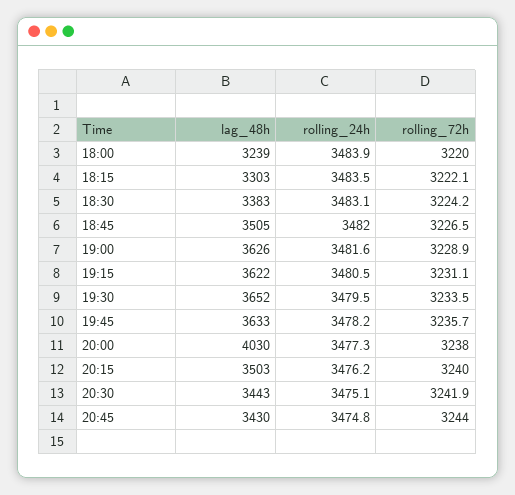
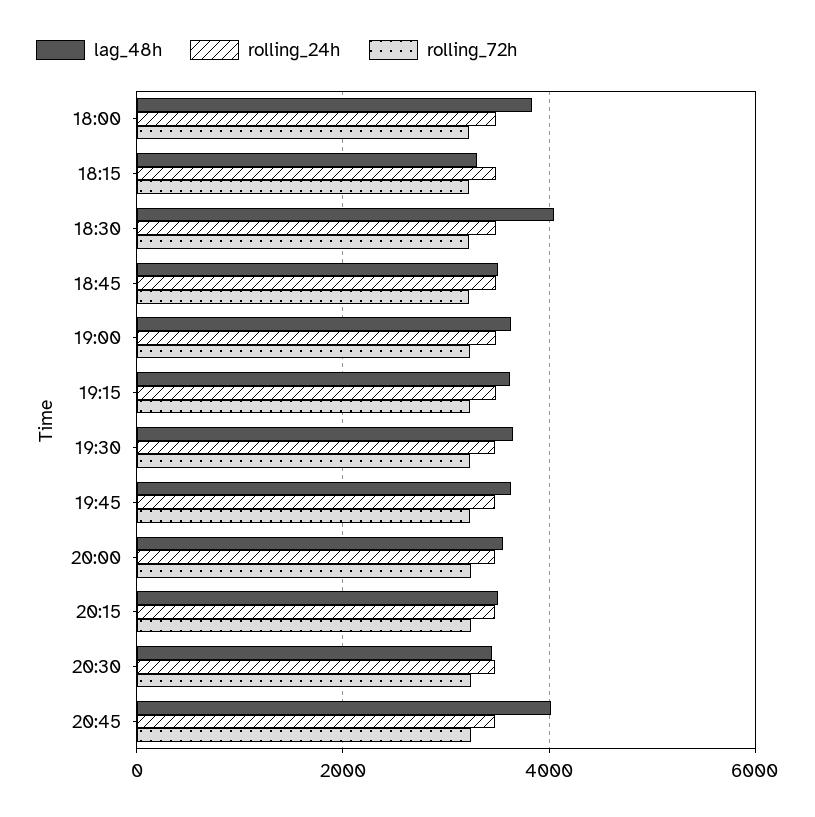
  {
    "lag_48h": {
-     "18:00": 3239,
+     "18:00": 3800,
      "18:15": 3303,
-     "18:30": 3383,
+     "18:30": 4000,
      "18:45": 3505,
      "19:00": 3626,
      "19:15": 3622,
      "19:30": 3652,
      "19:45": 3633,
-     "20:00": 4030,
+     "20:00": 3600,
      "20:15": 3503,
      "20:30": 3443,
-     "20:45": 3430
+     "20:45": 4000
    },
    "rolling_24h": {
      "18:00": 3483.9,
      "18:15": 3483.5,
      "18:30": 3483.1,
      "18:45": 3482,
      "19:00": 3481.6,
      "19:15": 3480.5,
      "19:30": 3479.5,
      "19:45": 3478.2,
      "20:00": 3477.3,
      "20:15": 3476.2,
      "20:30": 3475.1,
      "20:45": 3474.8
    },
    "rolling_72h": {
      "18:00": 3220,
      "18:15": 3222.1,
      "18:30": 3224.2,
      "18:45": 3226.5,
      "19:00": 3228.9,
      "19:15": 3231.1,
      "19:30": 3233.5,
      "19:45": 3235.7,
      "20:00": 3238,
      "20:15": 3240,
      "20:30": 3241.9,
      "20:45": 3244
    }
  }

